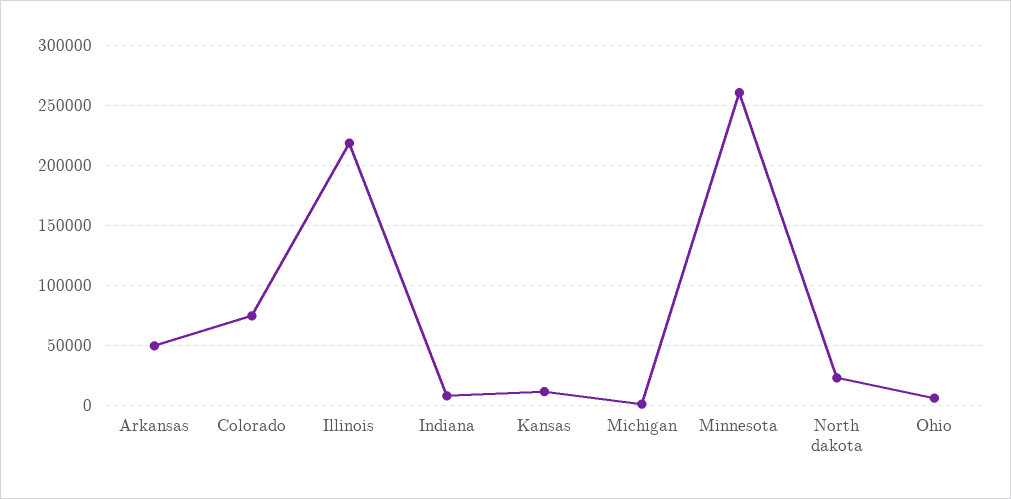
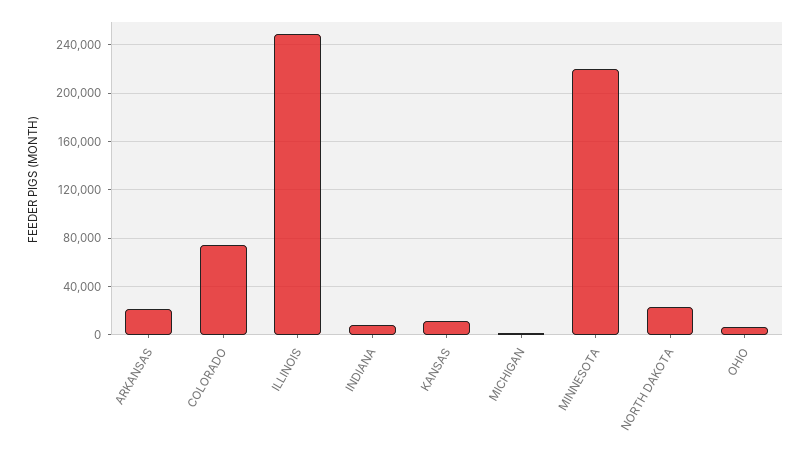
  {
-   "Arkansas": 50000,
+   "Arkansas": 20000,
    "Colorado": 75000,
-   "Illinois": 220000,
+   "Illinois": 250000,
    "Indiana": 10000,
    "Kansas": 10000,
    "Michigan": 0,
-   "Minnesota": 260000,
+   "Minnesota": 220000,
    "North dakota": 25000,
    "Ohio": 5000
  }

